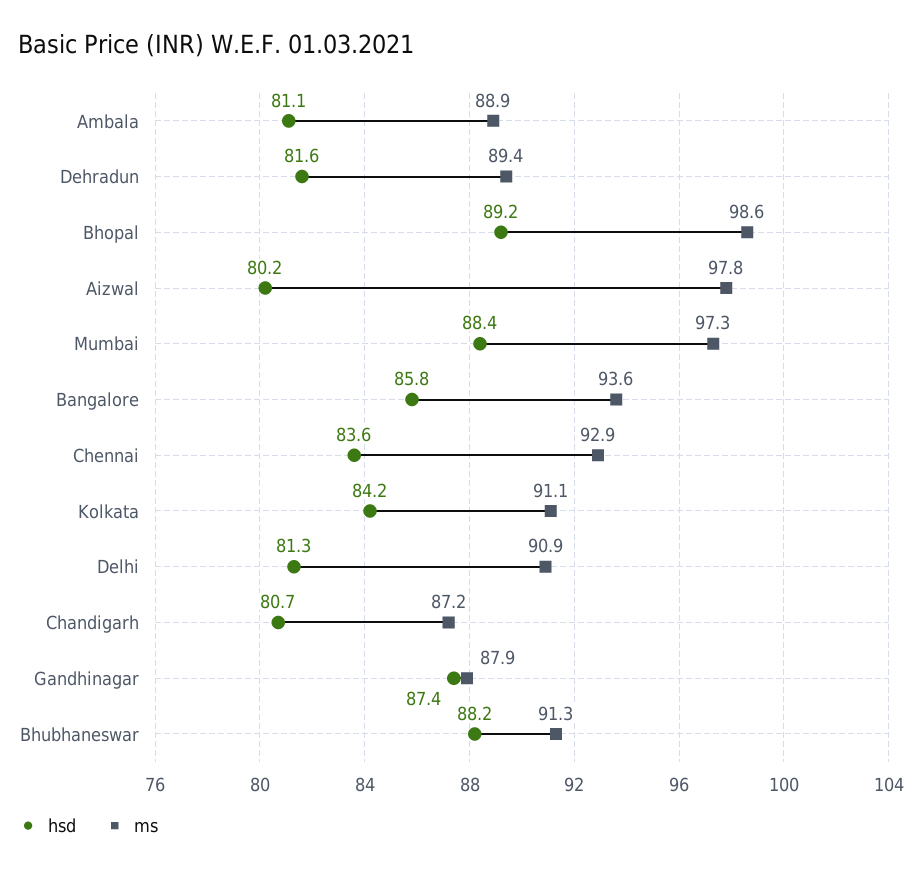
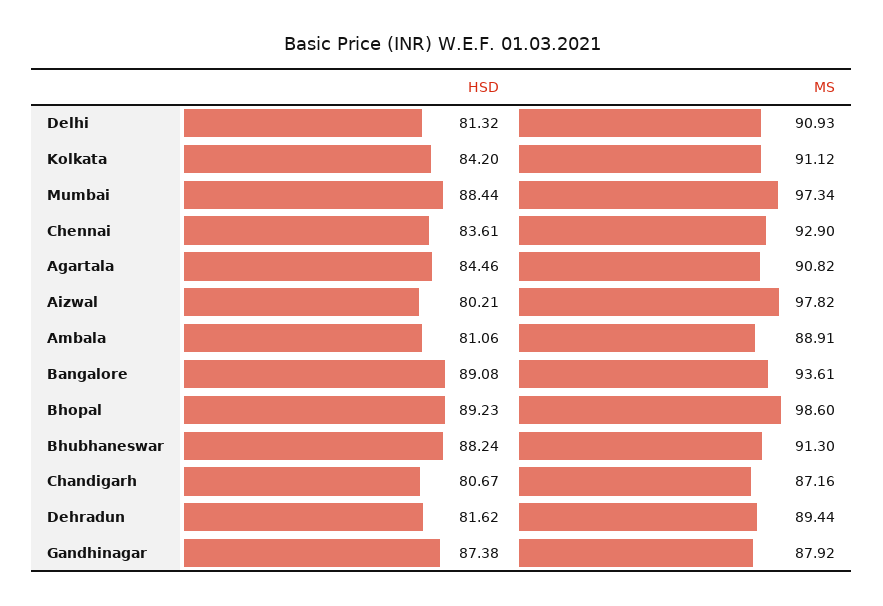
  {
    "hsd": {
      "Ambala": 81.06,
      "Dehradun": 81.62,
      "Bhopal": 89.23,
      "Aizwal": 80.21,
      "Mumbai": 88.44,
-     "Bangalore": 85.8,
+     "Bangalore": 89.08,
      "Chennai": 83.61,
      "Kolkata": 84.2,
      "Delhi": 81.32,
      "Chandigarh": 80.67,
      "Gandhinagar": 87.38,
-     "Bhubhaneswar": 88.24
+     "Bhubhaneswar": 88.24,
+     "Agartala": 84.46
    },
    "ms": {
      "Ambala": 88.91,
      "Dehradun": 89.44,
      "Bhopal": 98.6,
      "Aizwal": 97.82,
      "Mumbai": 97.34,
      "Bangalore": 93.61,
      "Chennai": 92.9,
      "Kolkata": 91.12,
      "Delhi": 90.93,
      "Chandigarh": 87.16,
      "Gandhinagar": 87.92,
-     "Bhubhaneswar": 91.3
+     "Bhubhaneswar": 91.3,
+     "Agartala": 90.82
    }
  }

